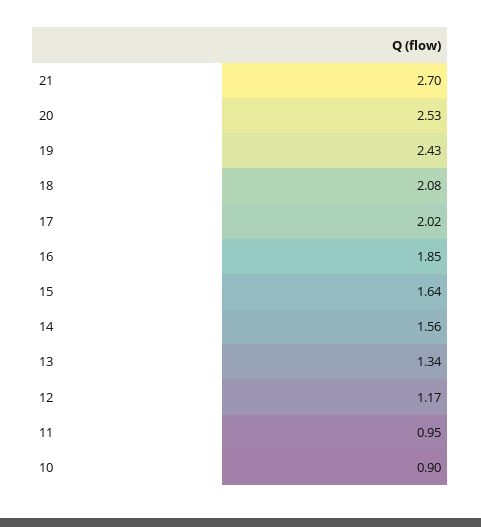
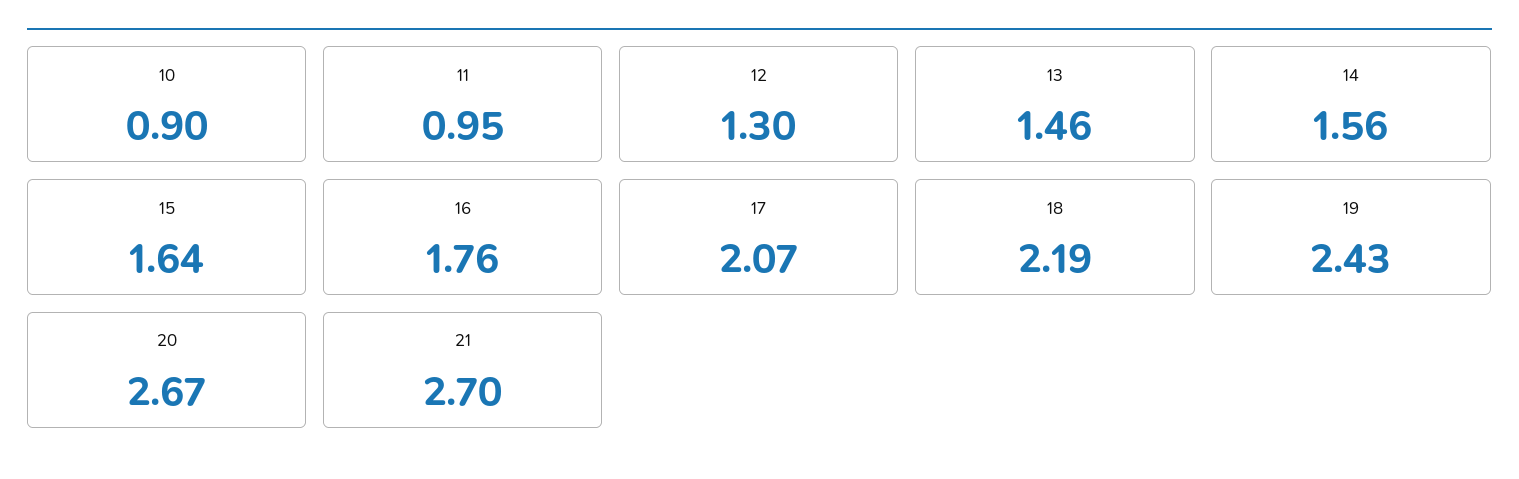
  {
    "21": 2.7,
-   "20": 2.53,
+   "20": 2.67,
    "19": 2.43,
-   "18": 2.08,
+   "18": 2.19,
-   "17": 2.02,
+   "17": 2.07,
-   "16": 1.85,
+   "16": 1.76,
    "15": 1.64,
    "14": 1.56,
-   "13": 1.34,
+   "13": 1.46,
-   "12": 1.17,
+   "12": 1.3,
    "11": 0.95,
    "10": 0.9
  }

